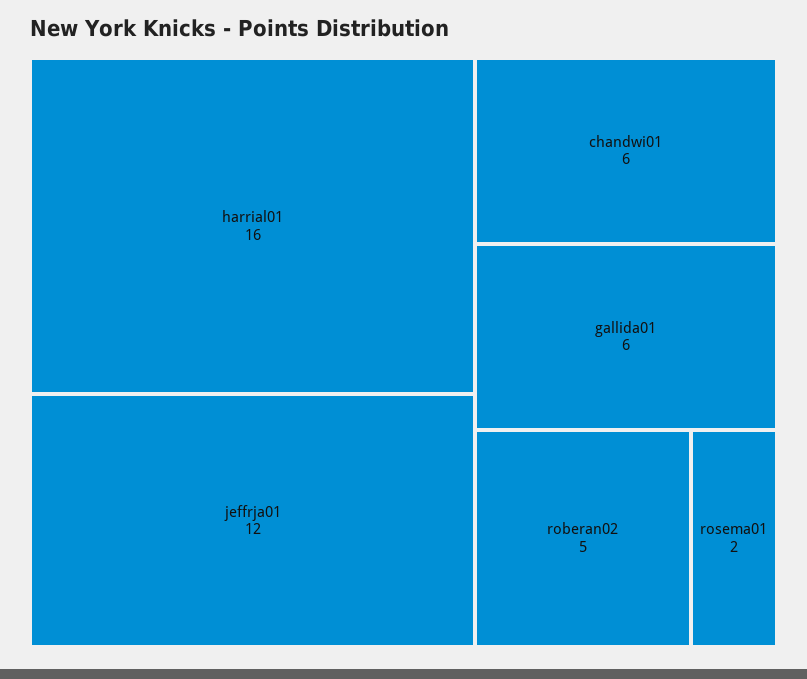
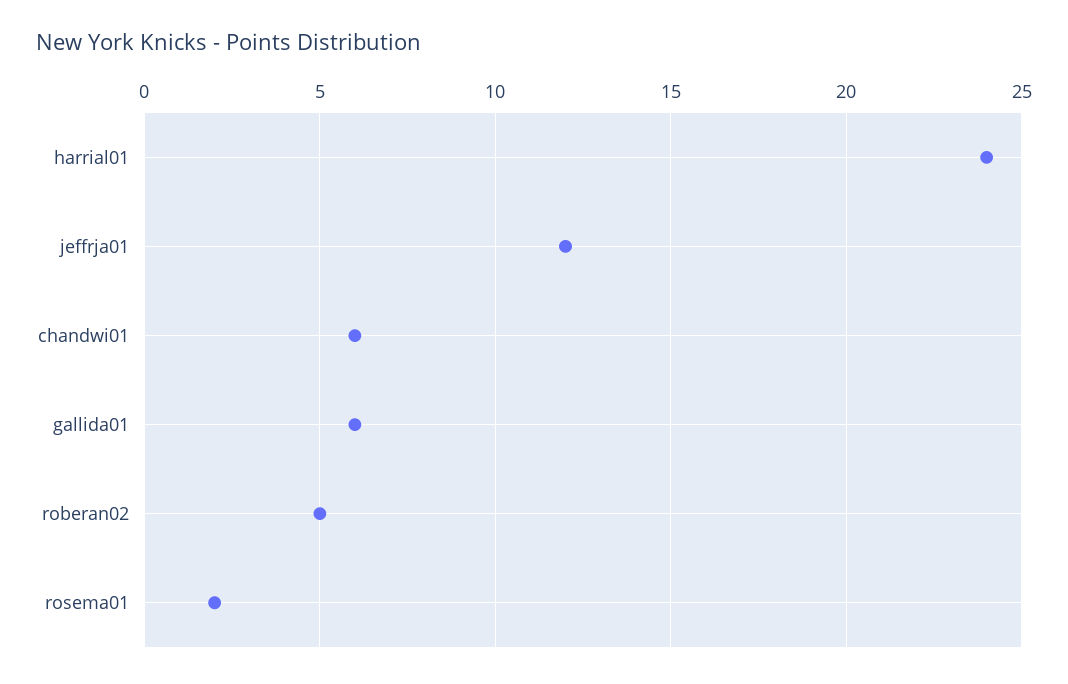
  {
-   "harrial01": 16,
+   "harrial01": 24,
    "jeffrja01": 12,
    "chandwi01": 6,
    "gallida01": 6,
    "roberan02": 5,
    "rosema01": 2
  }

